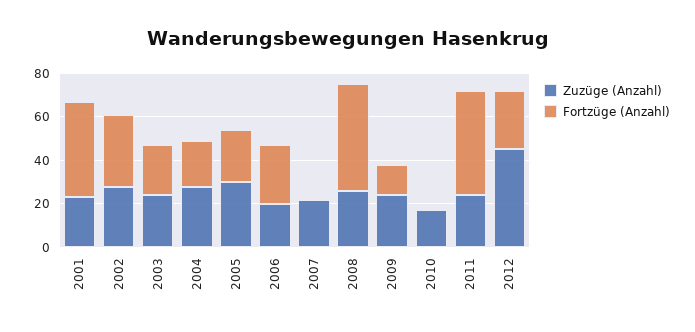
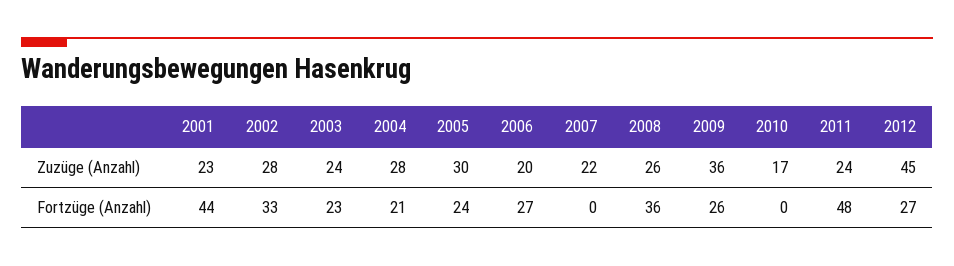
  {
    "Zuzüge (Anzahl)": {
      "2001": 23,
      "2002": 28,
      "2003": 24,
      "2004": 28,
      "2005": 30,
      "2006": 20,
      "2007": 22,
      "2008": 26,
-     "2009": 25,
+     "2009": 36,
      "2010": 17,
      "2011": 24,
      "2012": 45
    },
    "Fortzüge (Anzahl)": {
      "2001": 44,
      "2002": 33,
      "2003": 23,
      "2004": 21,
      "2005": 24,
      "2006": 27,
      "2007": 0,
-     "2008": 50,
+     "2008": 36,
-     "2009": 15,
+     "2009": 26,
      "2010": 0,
      "2011": 48,
      "2012": 27
    }
  }

